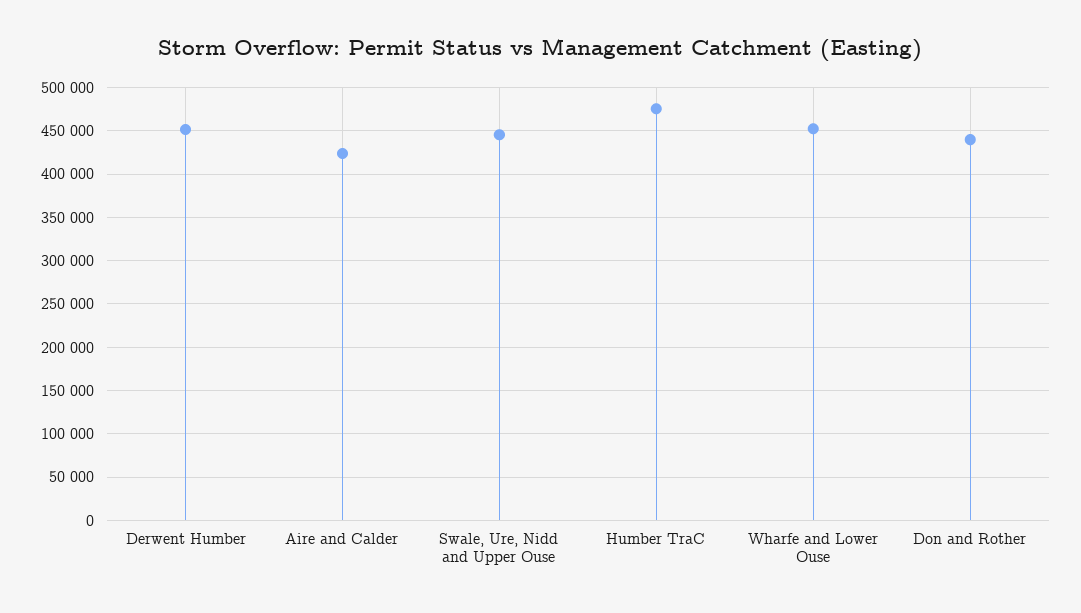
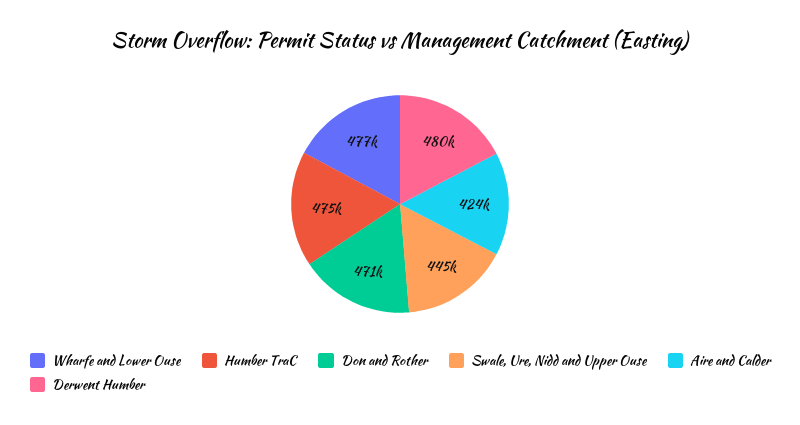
  {
-   "Derwent Humber": 450000,
+   "Derwent Humber": 480000,
    "Aire and Calder": 424000,
    "Swale, Ure, Nidd and Upper Ouse": 445000,
    "Humber TraC": 475000,
-   "Wharfe and Lower Ouse": 450000,
+   "Wharfe and Lower Ouse": 477000,
-   "Don and Rother": 440000
+   "Don and Rother": 471000
  }

